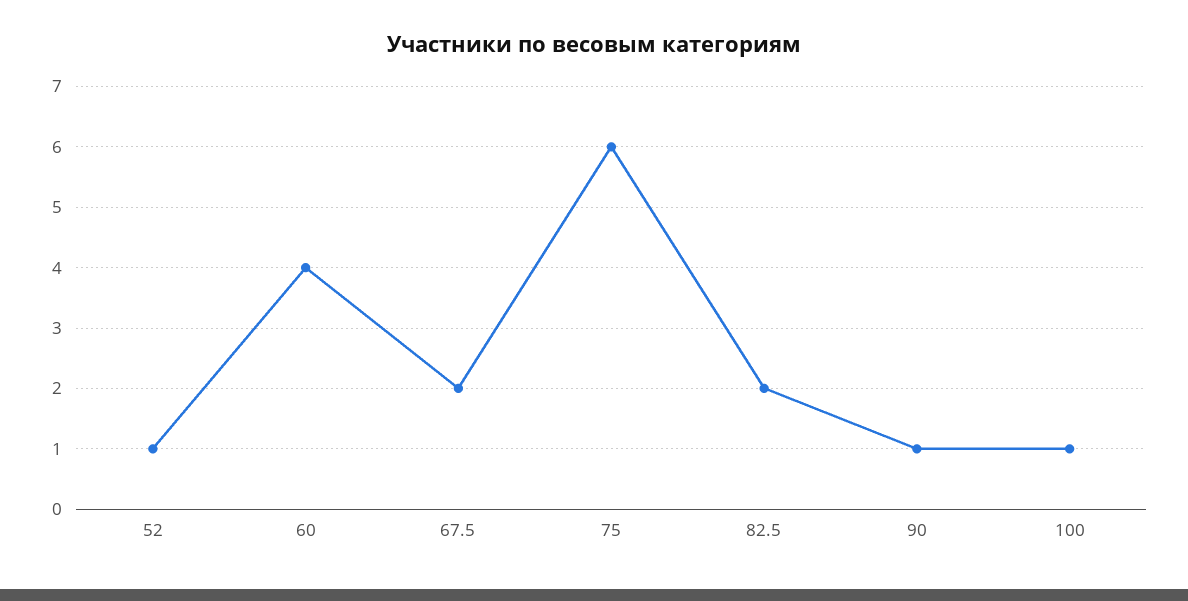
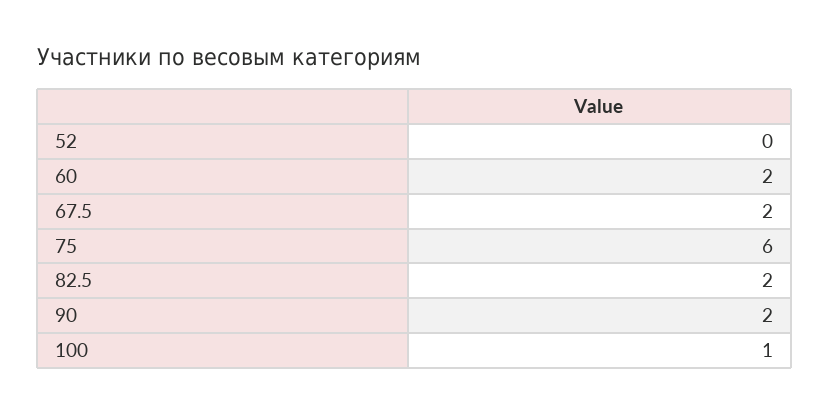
  {
-   "52": 1,
+   "52": 0,
-   "60": 4,
+   "60": 2,
    "67.5": 2,
    "75": 6,
    "82.5": 2,
-   "90": 1,
+   "90": 2,
    "100": 1
  }

